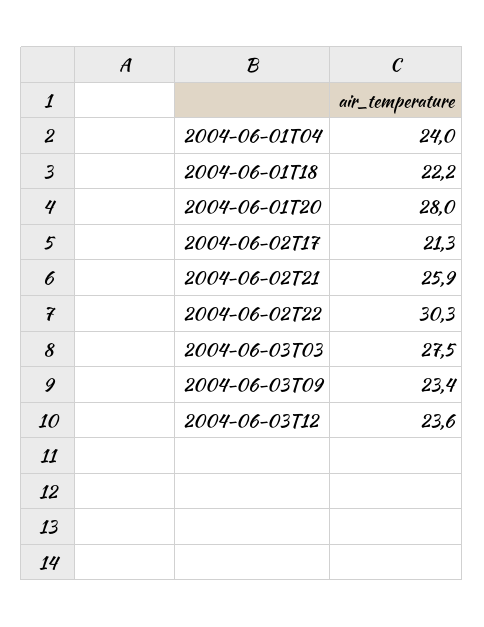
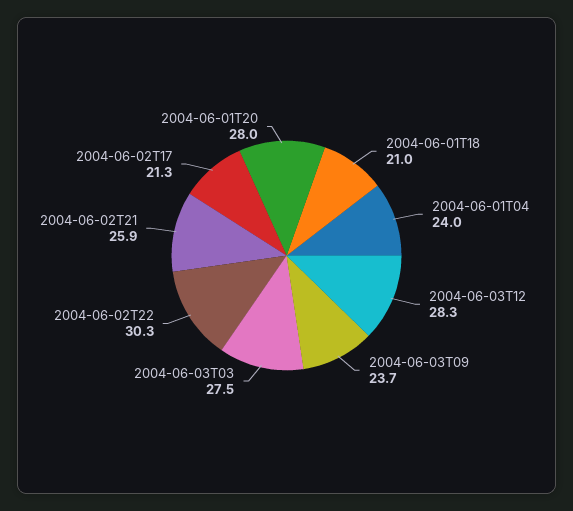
  {
    "2004-06-01T04": 24,
-   "2004-06-01T18": 22.2,
+   "2004-06-01T18": 21,
    "2004-06-01T20": 28,
    "2004-06-02T17": 21.3,
    "2004-06-02T21": 25.9,
    "2004-06-02T22": 30.3,
    "2004-06-03T03": 27.5,
-   "2004-06-03T09": 23.4,
+   "2004-06-03T09": 23.7,
-   "2004-06-03T12": 23.6
+   "2004-06-03T12": 28.3
  }

